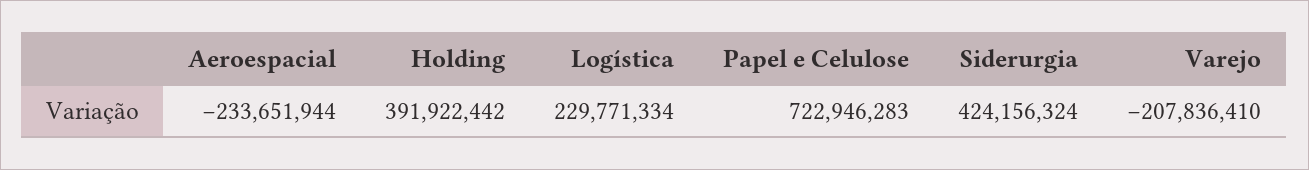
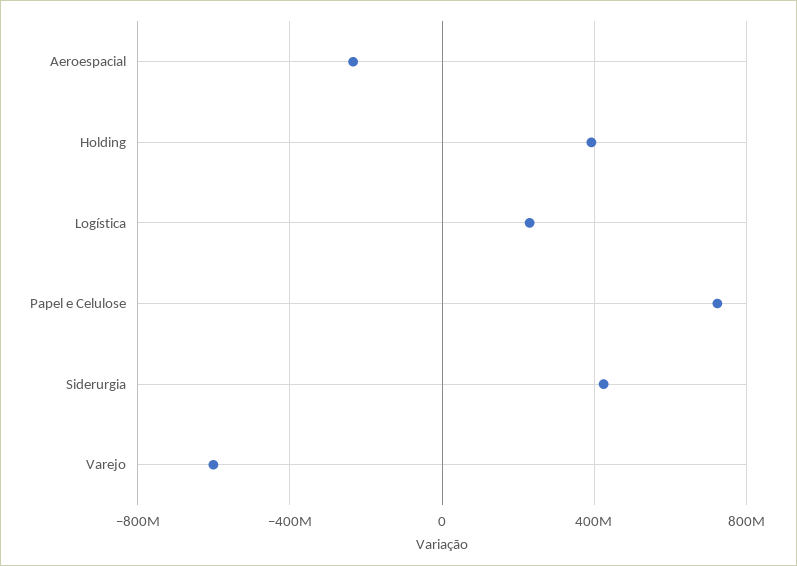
  {
    "Aeroespacial": -233651944,
    "Holding": 391922442,
    "Logística": 229771334,
    "Papel e Celulose": 722946283,
    "Siderurgia": 424156324,
-   "Varejo": -207836410
+   "Varejo": -600000000
  }

